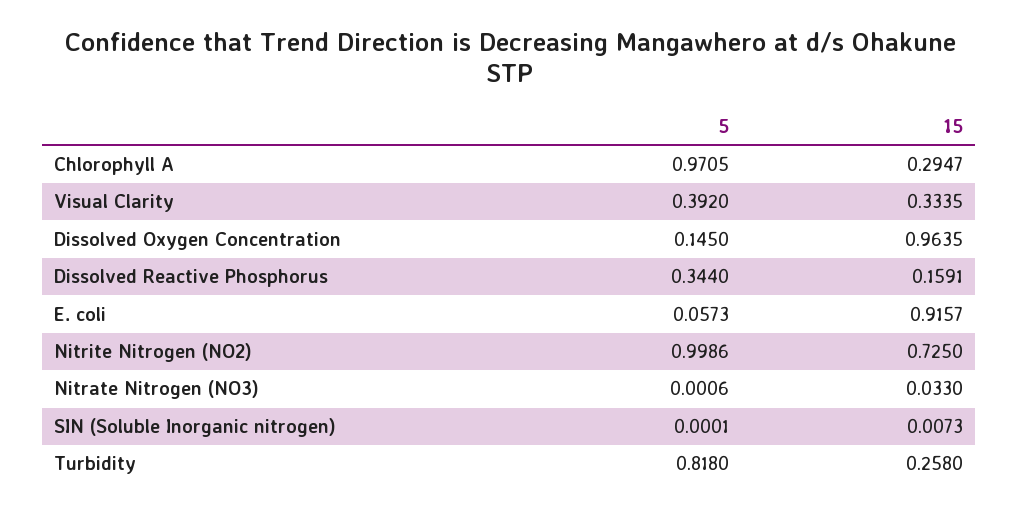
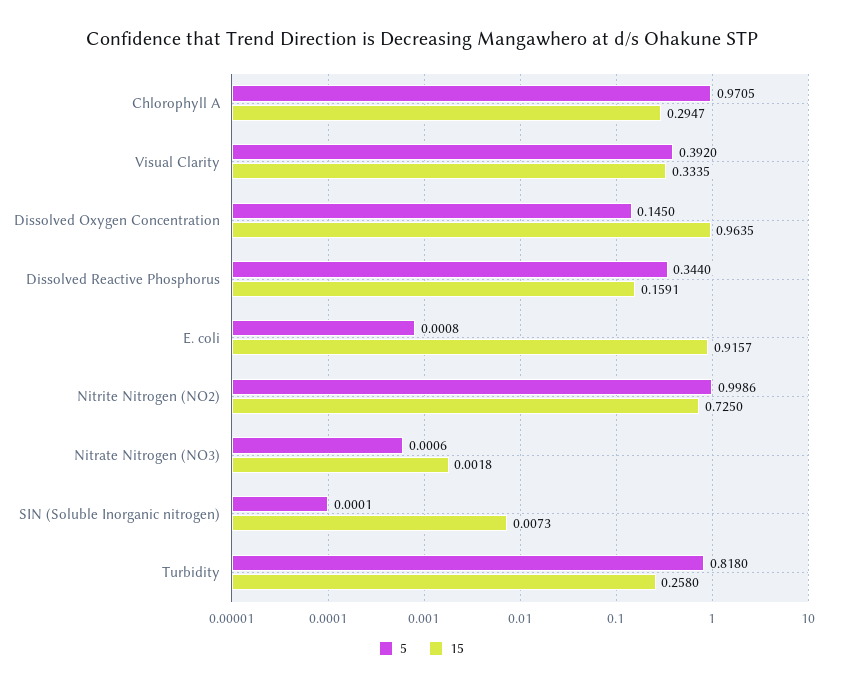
  {
    "5": {
      "Chlorophyll A": 0.9705,
      "Visual Clarity": 0.392,
      "Dissolved Oxygen Concentration": 0.145,
      "Dissolved Reactive Phosphorus": 0.344,
-     "E. coli": 0.0573,
+     "E. coli": 0.0008,
      "Nitrite Nitrogen (NO2)": 0.9986,
      "Nitrate Nitrogen (NO3)": 0.0006,
      "SIN (Soluble Inorganic nitrogen)": 0.0001,
      "Turbidity": 0.818
    },
    "15": {
      "Chlorophyll A": 0.2947,
      "Visual Clarity": 0.3335,
      "Dissolved Oxygen Concentration": 0.9635,
      "Dissolved Reactive Phosphorus": 0.1591,
      "E. coli": 0.9157,
      "Nitrite Nitrogen (NO2)": 0.725,
-     "Nitrate Nitrogen (NO3)": 0.033,
+     "Nitrate Nitrogen (NO3)": 0.0018,
      "SIN (Soluble Inorganic nitrogen)": 0.0073,
      "Turbidity": 0.258
    }
  }

